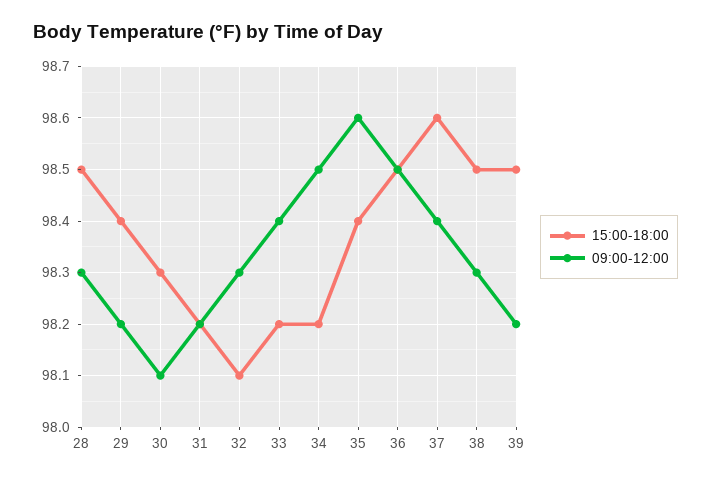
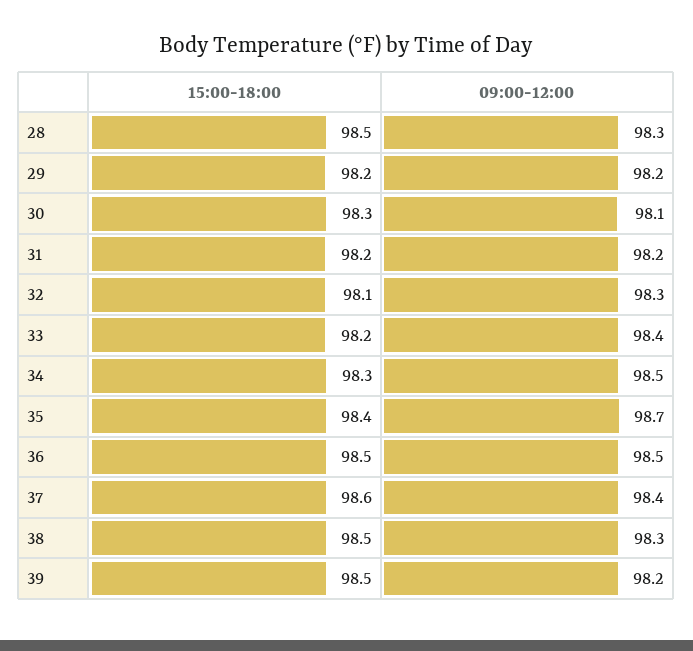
  {
    "15:00-18:00": {
      "28": 98.5,
-     "29": 98.4,
+     "29": 98.2,
      "30": 98.3,
      "31": 98.2,
      "32": 98.1,
      "33": 98.2,
-     "34": 98.2,
+     "34": 98.3,
      "35": 98.4,
      "36": 98.5,
      "37": 98.6,
      "38": 98.5,
      "39": 98.5
    },
    "09:00-12:00": {
      "28": 98.3,
      "29": 98.2,
      "30": 98.1,
      "31": 98.2,
      "32": 98.3,
      "33": 98.4,
      "34": 98.5,
-     "35": 98.6,
+     "35": 98.7,
      "36": 98.5,
      "37": 98.4,
      "38": 98.3,
      "39": 98.2
    }
  }

